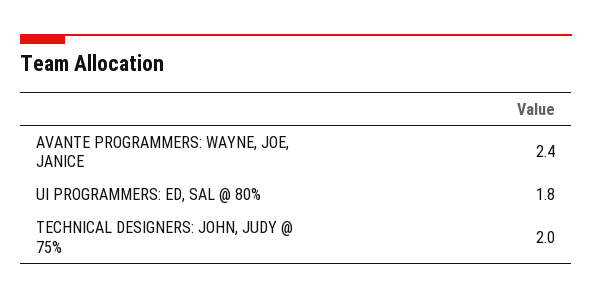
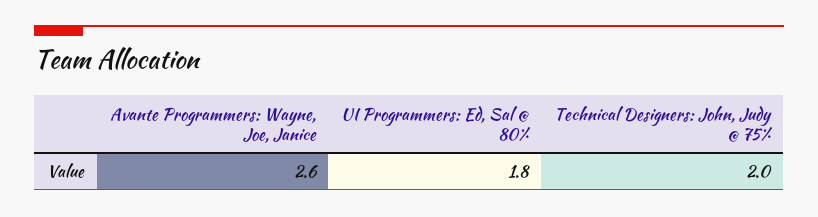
  {
-   "AVANTE PROGRAMMERS: WAYNE, JOE, JANICE": 2.4,
+   "AVANTE PROGRAMMERS: WAYNE, JOE, JANICE": 2.6,
    "UI PROGRAMMERS: ED, SAL @ 80%": 1.8,
    "TECHNICAL DESIGNERS: JOHN, JUDY @ 75%": 2
  }

